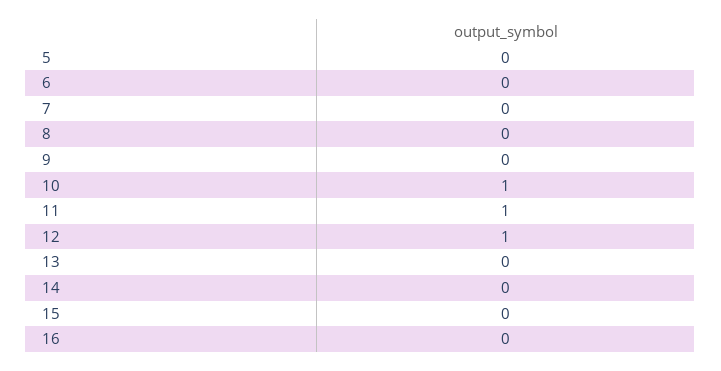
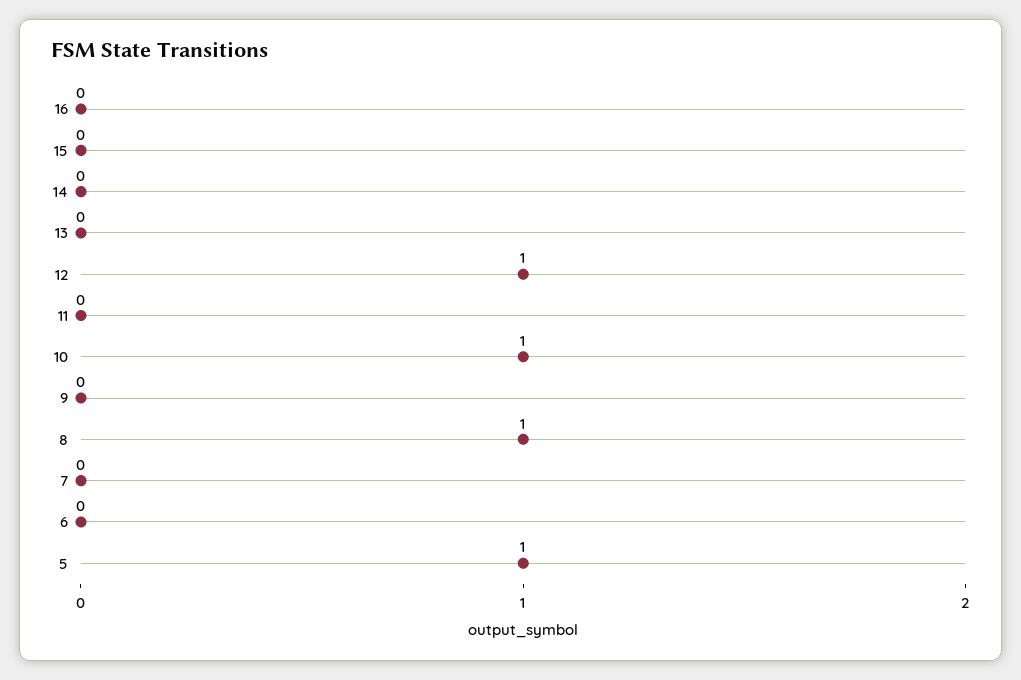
  {
-   "5": 0,
+   "5": 1,
    "6": 0,
    "7": 0,
-   "8": 0,
+   "8": 1,
    "9": 0,
    "10": 1,
-   "11": 1,
+   "11": 0,
    "12": 1,
    "13": 0,
    "14": 0,
    "15": 0,
    "16": 0
  }

